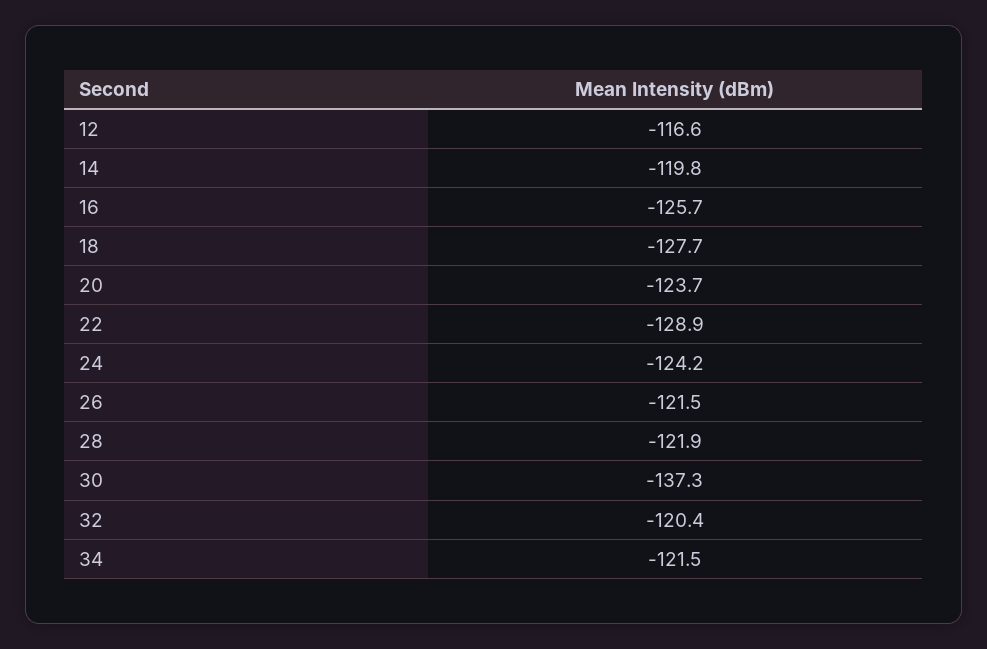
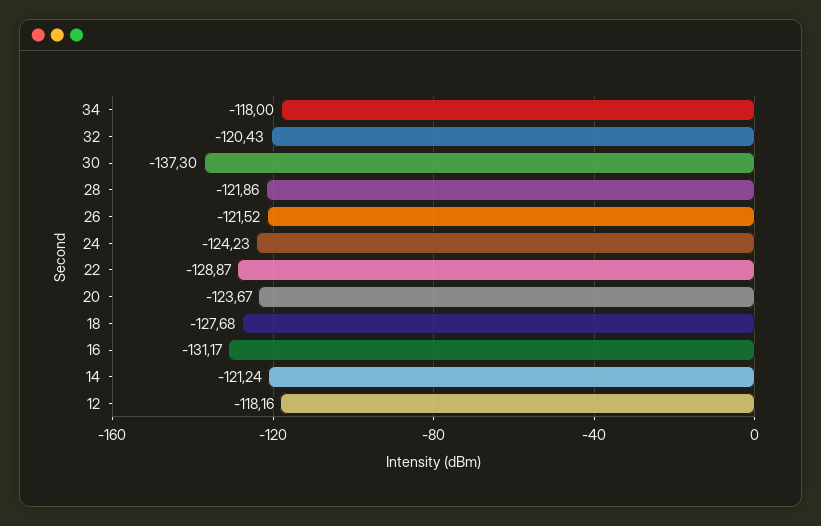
  {
-   "12": -116.6,
+   "12": -118.16,
-   "14": -119.8,
+   "14": -121.24,
-   "16": -125.7,
+   "16": -131.17,
    "18": -127.68,
    "20": -123.67,
    "22": -128.87,
    "24": -124.23,
    "26": -121.52,
    "28": -121.86,
    "30": -137.3,
    "32": -120.43,
-   "34": -121.5
+   "34": -118
  }

